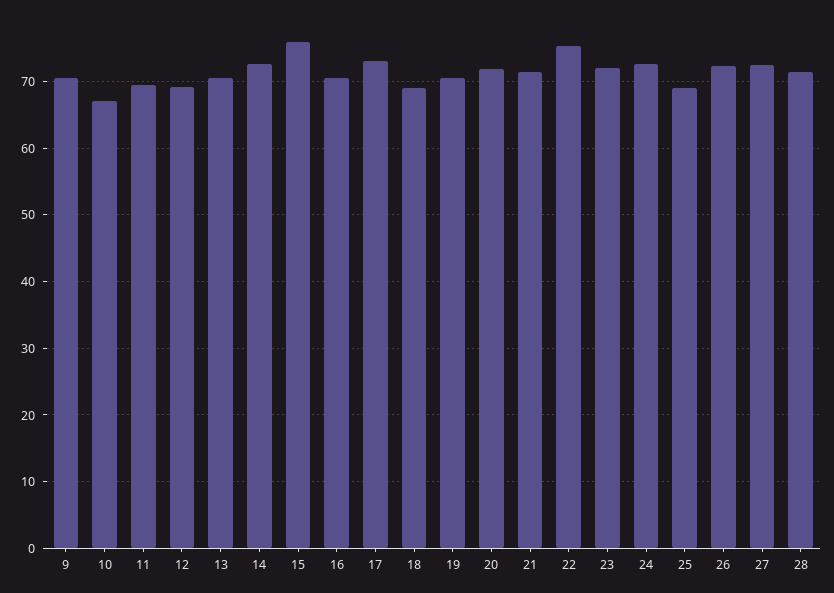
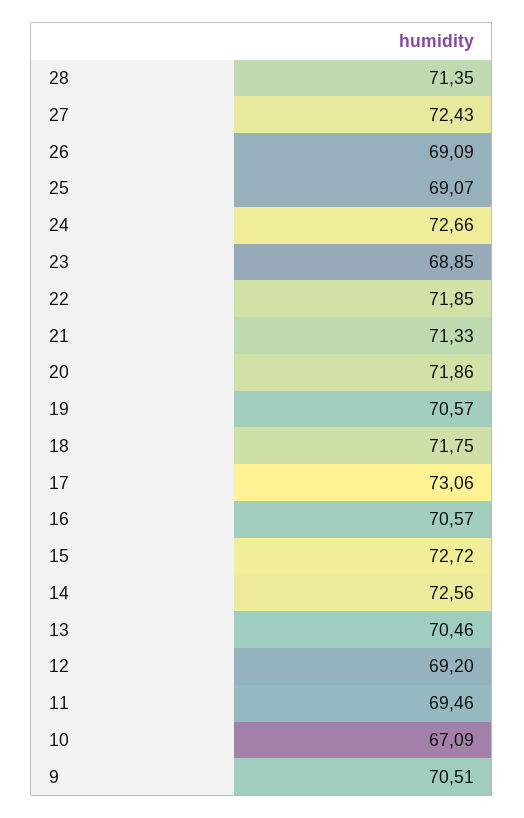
  {
    "9": 70.51,
    "10": 67.09,
    "11": 69.46,
    "12": 69.2,
    "13": 70.46,
    "14": 72.56,
-   "15": 76,
+   "15": 72.72,
    "16": 70.57,
    "17": 73.06,
-   "18": 69,
+   "18": 71.75,
    "19": 70.57,
    "20": 71.86,
    "21": 71.33,
-   "22": 75,
+   "22": 71.85,
-   "23": 72,
+   "23": 68.85,
    "24": 72.66,
    "25": 69.07,
-   "26": 72,
+   "26": 69.09,
    "27": 72.43,
    "28": 71.35
  }

